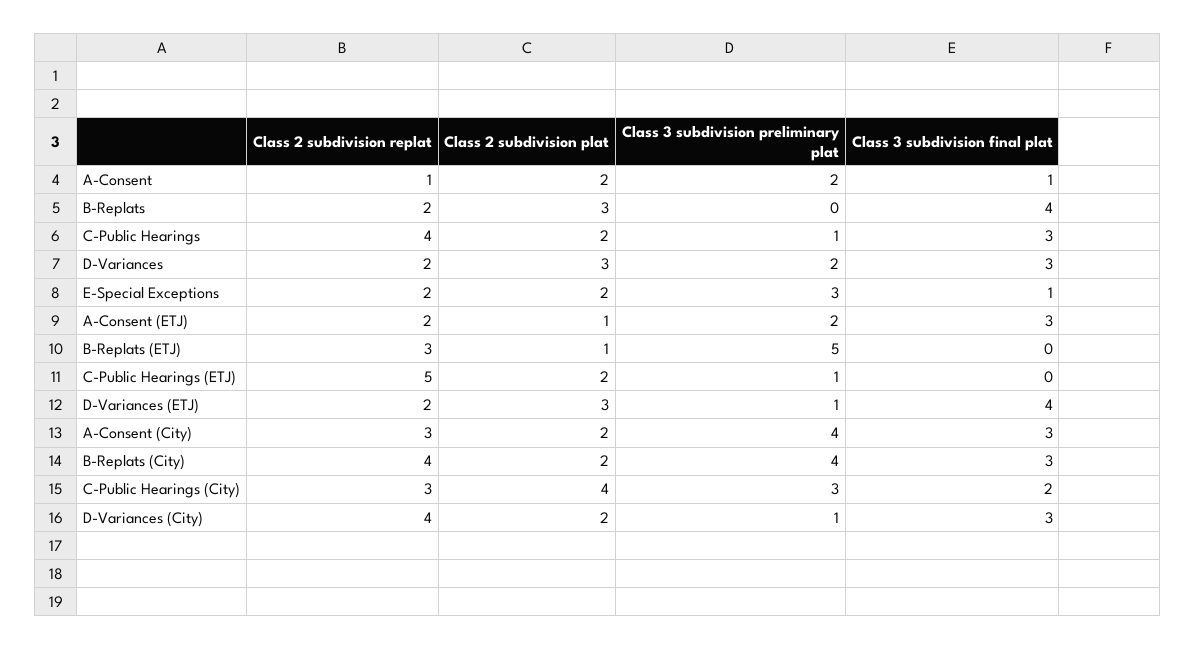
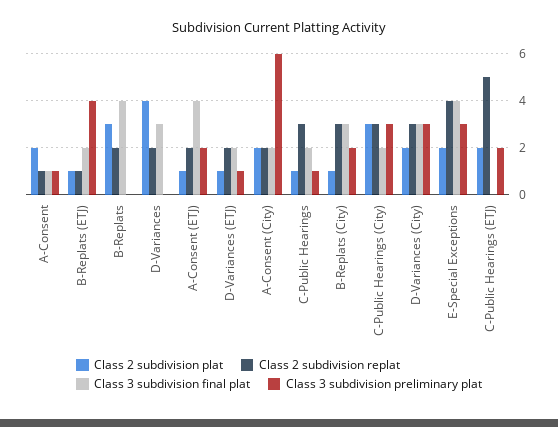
  {
    "Class 2 subdivision replat": {
      "A-Consent": 1,
      "B-Replats": 2,
-     "C-Public Hearings": 4,
+     "C-Public Hearings": 3,
      "D-Variances": 2,
-     "E-Special Exceptions": 2,
+     "E-Special Exceptions": 4,
      "A-Consent (ETJ)": 2,
-     "B-Replats (ETJ)": 3,
+     "B-Replats (ETJ)": 1,
      "C-Public Hearings (ETJ)": 5,
      "D-Variances (ETJ)": 2,
-     "A-Consent (City)": 3,
+     "A-Consent (City)": 2,
-     "B-Replats (City)": 4,
+     "B-Replats (City)": 3,
      "C-Public Hearings (City)": 3,
-     "D-Variances (City)": 4
+     "D-Variances (City)": 3
    },
    "Class 2 subdivision plat": {
      "A-Consent": 2,
      "B-Replats": 3,
-     "C-Public Hearings": 2,
+     "C-Public Hearings": 1,
-     "D-Variances": 3,
+     "D-Variances": 4,
      "E-Special Exceptions": 2,
      "A-Consent (ETJ)": 1,
      "B-Replats (ETJ)": 1,
      "C-Public Hearings (ETJ)": 2,
-     "D-Variances (ETJ)": 3,
+     "D-Variances (ETJ)": 1,
      "A-Consent (City)": 2,
-     "B-Replats (City)": 2,
+     "B-Replats (City)": 1,
-     "C-Public Hearings (City)": 4,
+     "C-Public Hearings (City)": 3,
      "D-Variances (City)": 2
    },
    "Class 3 subdivision preliminary plat": {
-     "A-Consent": 2,
+     "A-Consent": 1,
      "B-Replats": 0,
      "C-Public Hearings": 1,
-     "D-Variances": 2,
+     "D-Variances": 0,
      "E-Special Exceptions": 3,
      "A-Consent (ETJ)": 2,
-     "B-Replats (ETJ)": 5,
+     "B-Replats (ETJ)": 4,
-     "C-Public Hearings (ETJ)": 1,
+     "C-Public Hearings (ETJ)": 2,
      "D-Variances (ETJ)": 1,
-     "A-Consent (City)": 4,
+     "A-Consent (City)": 6,
-     "B-Replats (City)": 4,
+     "B-Replats (City)": 2,
      "C-Public Hearings (City)": 3,
-     "D-Variances (City)": 1
+     "D-Variances (City)": 3
    },
    "Class 3 subdivision final plat": {
      "A-Consent": 1,
      "B-Replats": 4,
-     "C-Public Hearings": 3,
+     "C-Public Hearings": 2,
      "D-Variances": 3,
-     "E-Special Exceptions": 1,
+     "E-Special Exceptions": 4,
-     "A-Consent (ETJ)": 3,
+     "A-Consent (ETJ)": 4,
-     "B-Replats (ETJ)": 0,
+     "B-Replats (ETJ)": 2,
      "C-Public Hearings (ETJ)": 0,
-     "D-Variances (ETJ)": 4,
+     "D-Variances (ETJ)": 2,
-     "A-Consent (City)": 3,
+     "A-Consent (City)": 2,
      "B-Replats (City)": 3,
      "C-Public Hearings (City)": 2,
      "D-Variances (City)": 3
    }
  }

